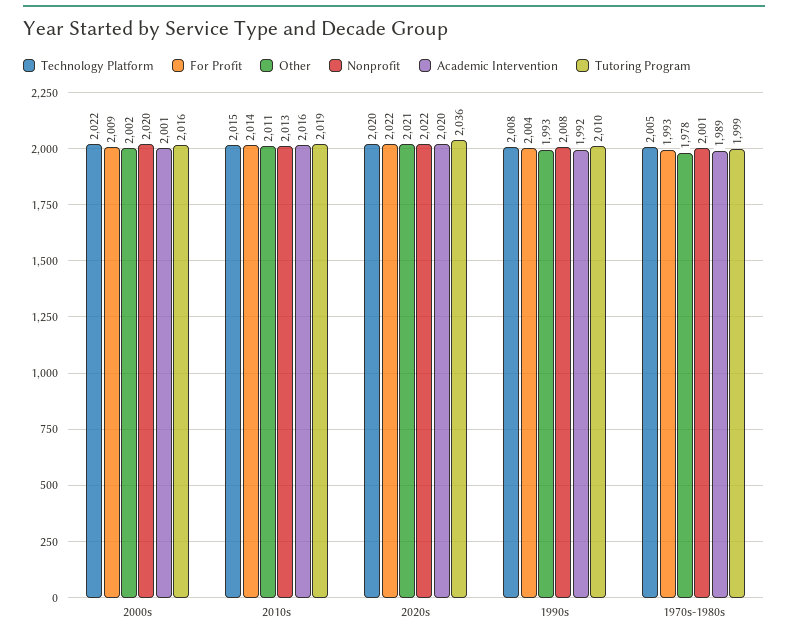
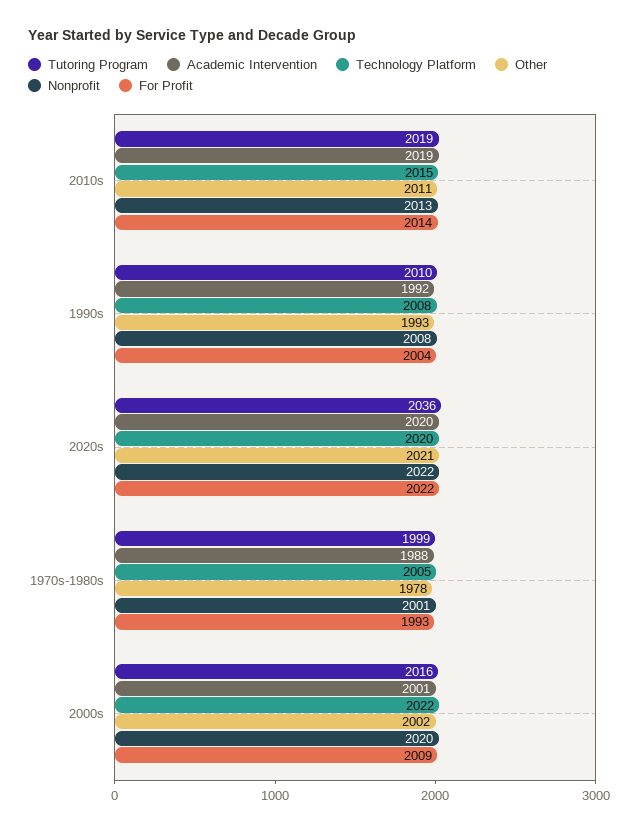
  {
    "Technology Platform": {
      "2000s": 2022,
      "2010s": 2015,
      "2020s": 2020,
      "1990s": 2008,
      "1970s-1980s": 2005
    },
    "For Profit": {
      "2000s": 2009,
      "2010s": 2014,
      "2020s": 2022,
      "1990s": 2004,
      "1970s-1980s": 1993
    },
    "Other": {
      "2000s": 2002,
      "2010s": 2011,
      "2020s": 2021,
      "1990s": 1993,
      "1970s-1980s": 1978
    },
    "Nonprofit": {
      "2000s": 2020,
      "2010s": 2013,
      "2020s": 2022,
      "1990s": 2008,
      "1970s-1980s": 2001
    },
    "Academic Intervention": {
      "2000s": 2001,
-     "2010s": 2016,
+     "2010s": 2019,
      "2020s": 2020,
      "1990s": 1992,
-     "1970s-1980s": 1989
+     "1970s-1980s": 1988
    },
    "Tutoring Program": {
      "2000s": 2016,
      "2010s": 2019,
      "2020s": 2036,
      "1990s": 2010,
      "1970s-1980s": 1999
    }
  }

